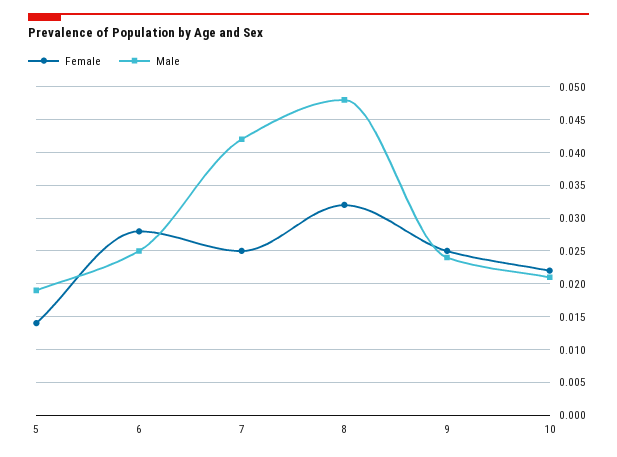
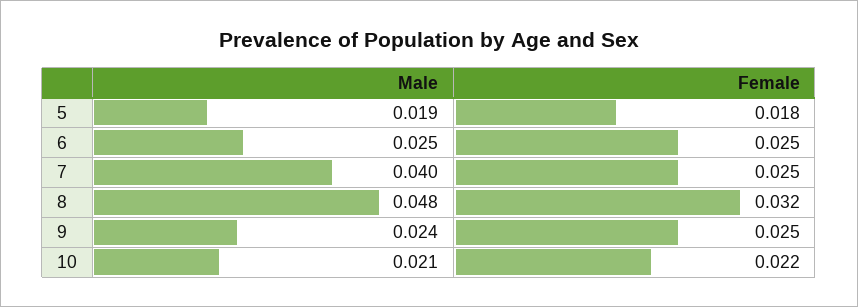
  {
    "Female": {
-     "5": 0.014,
+     "5": 0.018,
-     "6": 0.028,
+     "6": 0.025,
      "7": 0.025,
      "8": 0.032,
      "9": 0.025,
      "10": 0.022
    },
    "Male": {
      "5": 0.019,
      "6": 0.025,
-     "7": 0.042,
+     "7": 0.04,
      "8": 0.048,
      "9": 0.024,
      "10": 0.021
    }
  }

